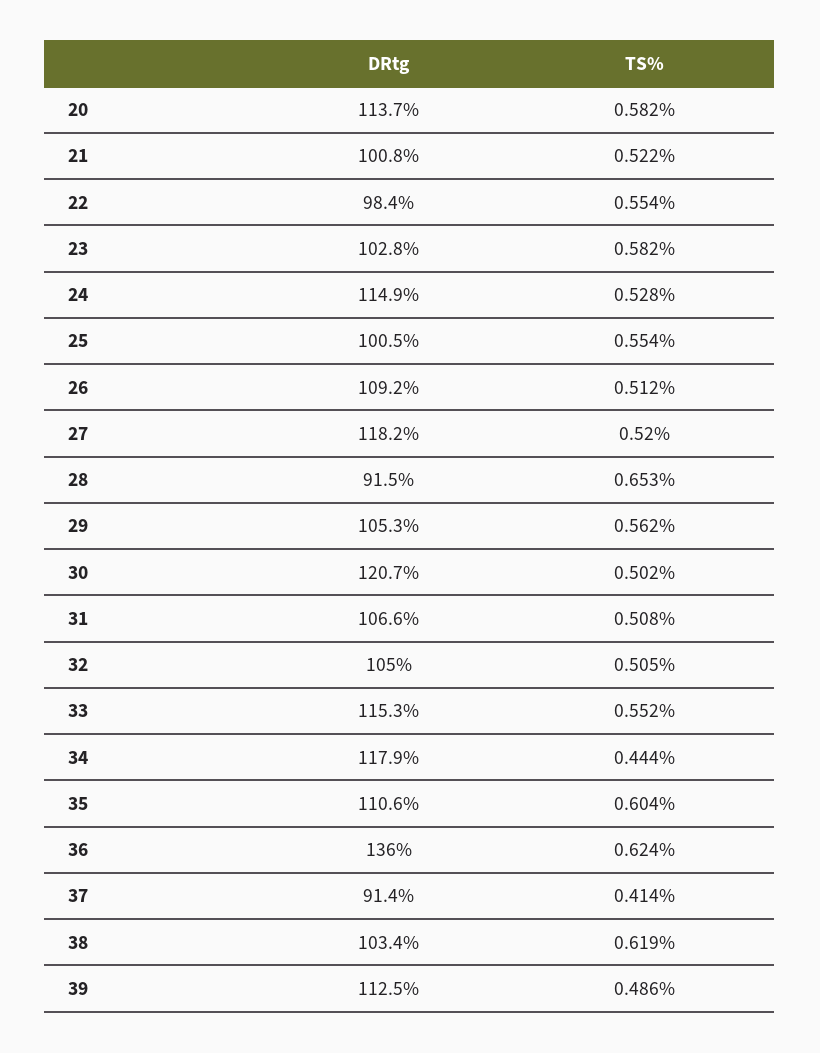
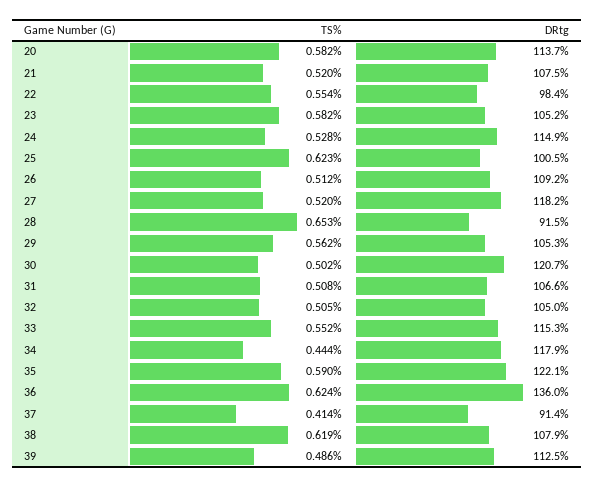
  {
    "DRtg": {
      "20": 113.7,
-     "21": 100.8,
+     "21": 107.5,
      "22": 98.4,
-     "23": 102.8,
+     "23": 105.2,
      "24": 114.9,
      "25": 100.5,
      "26": 109.2,
      "27": 118.2,
      "28": 91.5,
      "29": 105.3,
      "30": 120.7,
      "31": 106.6,
      "32": 105,
      "33": 115.3,
      "34": 117.9,
-     "35": 110.6,
+     "35": 122.1,
      "36": 136,
      "37": 91.4,
-     "38": 103.4,
+     "38": 107.9,
      "39": 112.5
    },
    "TS%": {
      "20": 0.582,
-     "21": 0.522,
+     "21": 0.52,
      "22": 0.554,
      "23": 0.582,
      "24": 0.528,
-     "25": 0.554,
+     "25": 0.623,
      "26": 0.512,
      "27": 0.52,
      "28": 0.653,
      "29": 0.562,
      "30": 0.502,
      "31": 0.508,
      "32": 0.505,
      "33": 0.552,
      "34": 0.444,
-     "35": 0.604,
+     "35": 0.59,
      "36": 0.624,
      "37": 0.414,
      "38": 0.619,
      "39": 0.486
    }
  }

